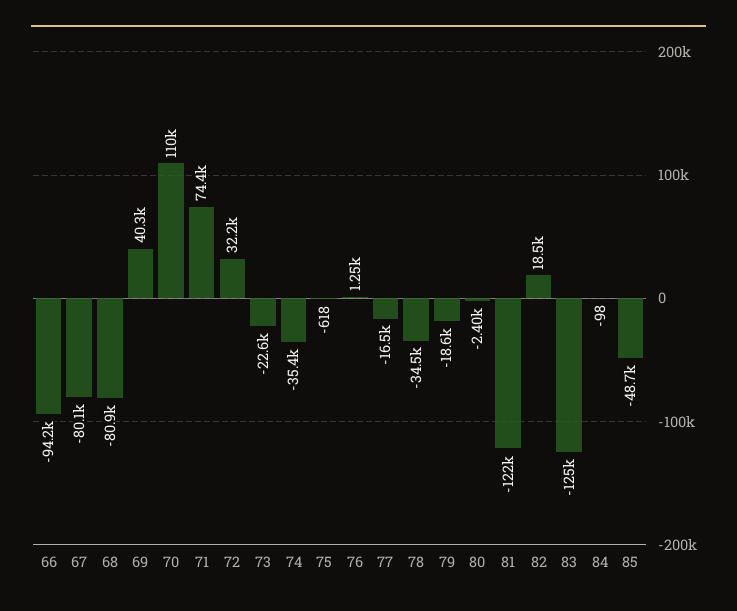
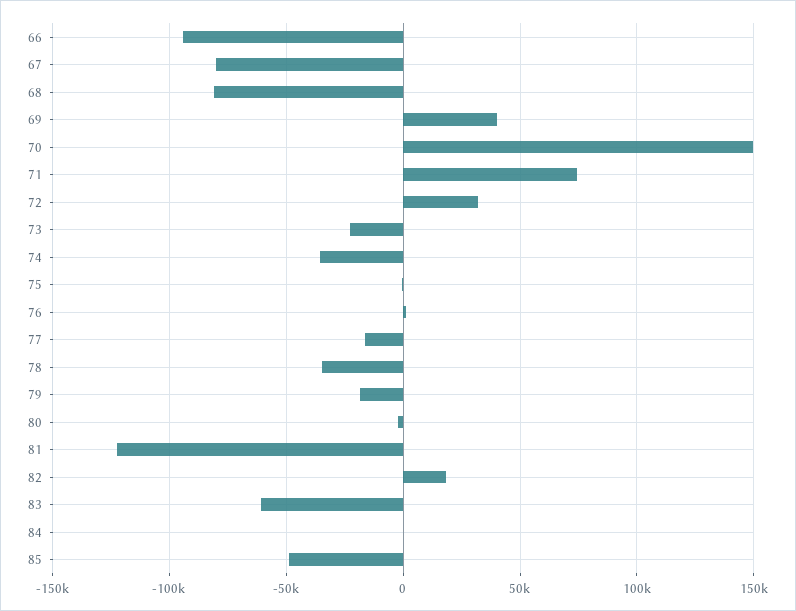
  {
    "66": -94200,
    "67": -80100,
    "68": -80900,
    "69": 40300,
-   "70": 110000,
+   "70": 150000,
    "71": 74400,
    "72": 32200,
    "73": -22600,
    "74": -35400,
    "75": -618,
    "76": 1250,
    "77": -16500,
    "78": -34500,
    "79": -18600,
    "80": -2400,
    "81": -122000,
    "82": 18500,
-   "83": -125000,
+   "83": -60000,
    "84": -98,
    "85": -48700
  }

